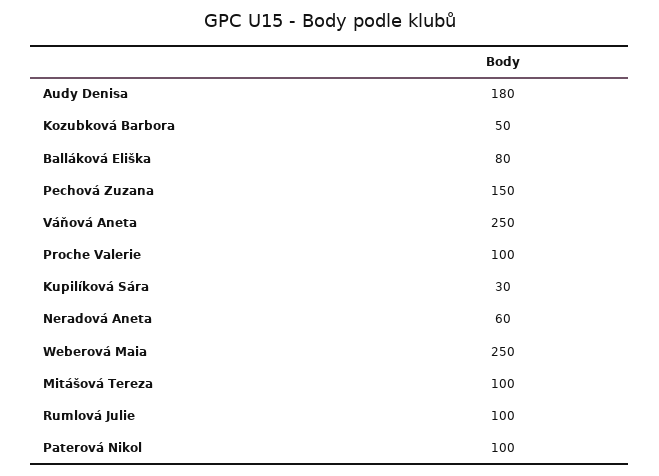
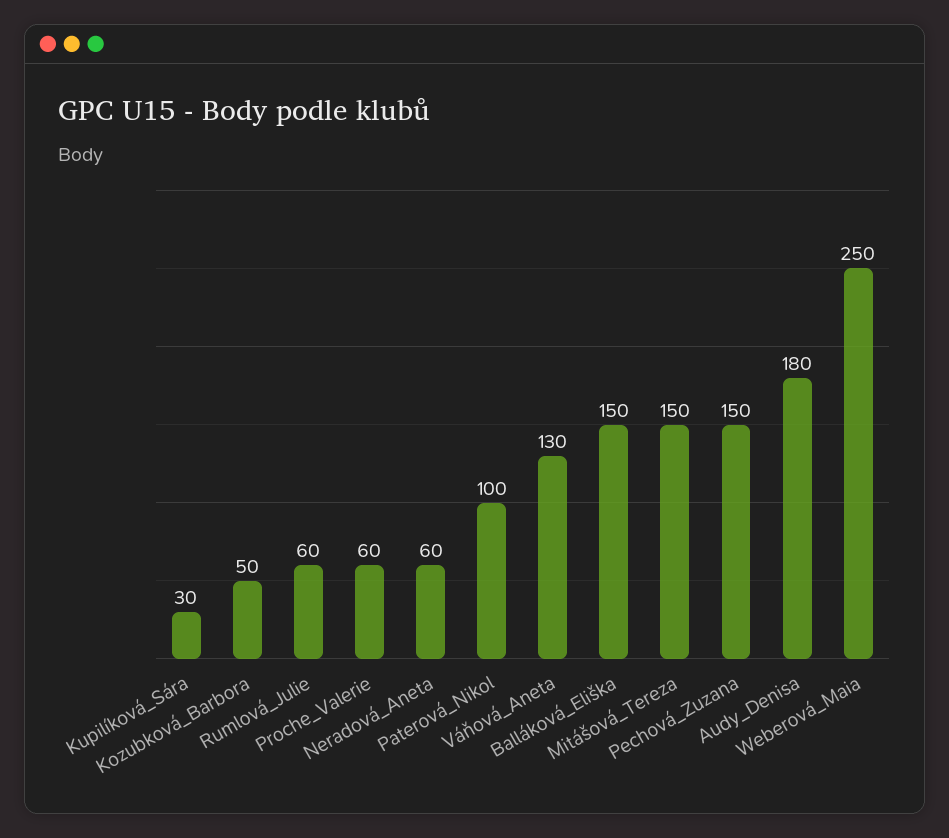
  {
    "Audy Denisa": 180,
    "Kozubková Barbora": 50,
-   "Balláková Eliška": 80,
+   "Balláková Eliška": 150,
    "Pechová Zuzana": 150,
-   "Váňová Aneta": 250,
+   "Váňová Aneta": 130,
-   "Proche Valerie": 100,
+   "Proche Valerie": 60,
    "Kupilíková Sára": 30,
    "Neradová Aneta": 60,
    "Weberová Maia": 250,
-   "Mitášová Tereza": 100,
+   "Mitášová Tereza": 150,
-   "Rumlová Julie": 100,
+   "Rumlová Julie": 60,
    "Paterová Nikol": 100
  }

